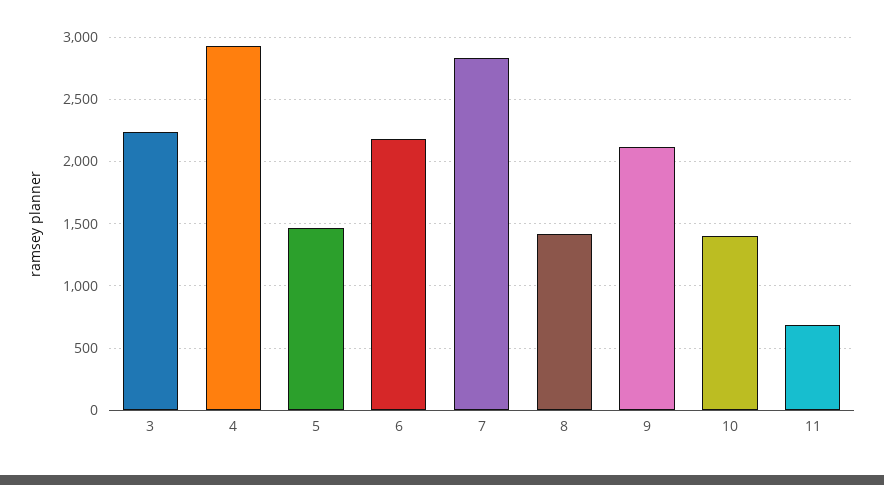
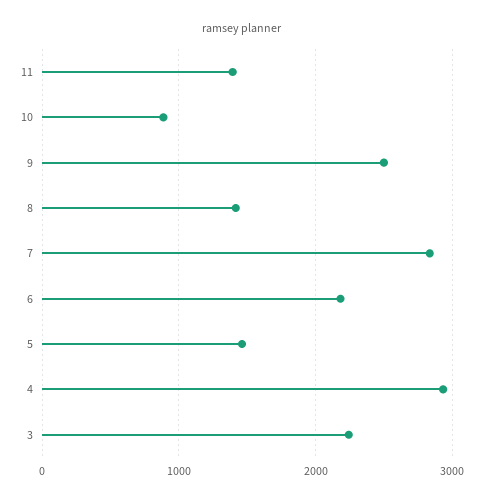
  {
    "3": 2250,
    "4": 2950,
    "5": 1450,
    "6": 2200,
    "7": 2850,
    "8": 1400,
-   "9": 2100,
+   "9": 2500,
-   "10": 1400,
+   "10": 900,
-   "11": 700
+   "11": 1400
  }

